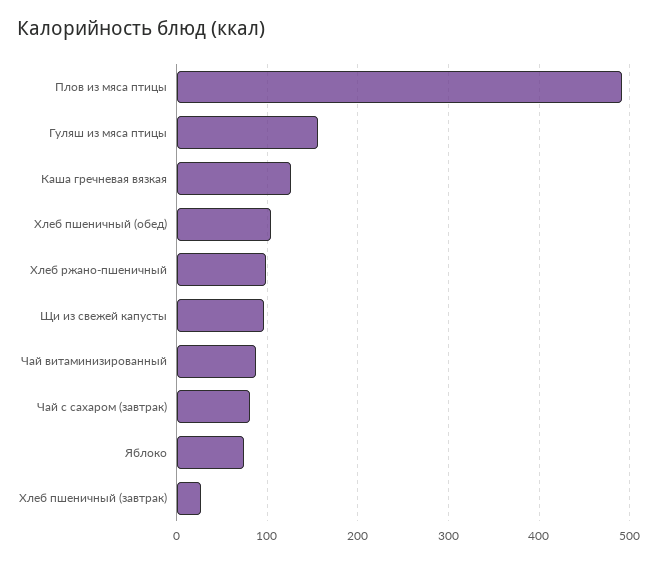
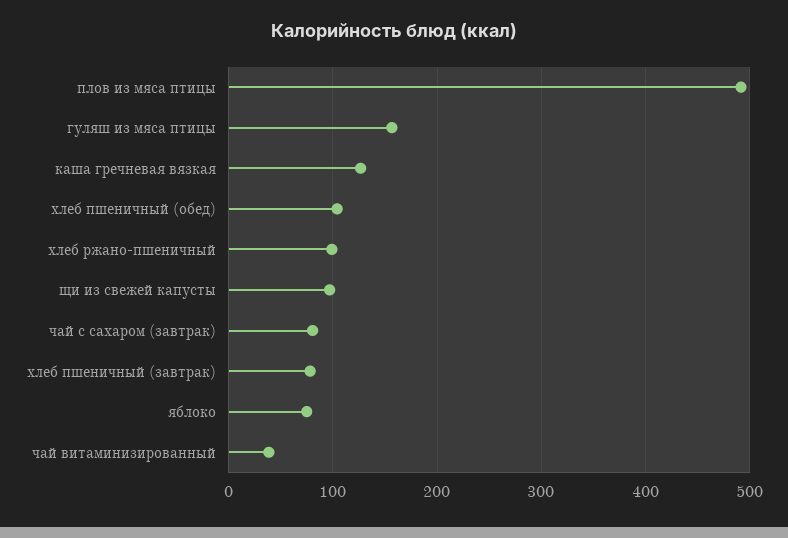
  {
    "Плов из мяса птицы": 490,
    "Гуляш из мяса птицы": 160,
    "Каша гречневая вязкая": 130,
    "Хлеб пшеничный (обед)": 100,
    "Хлеб ржано-пшеничный": 100,
    "Щи из свежей капусты": 100,
-   "Чай витаминизированный": 90,
+   "Чай витаминизированный": 40,
    "Чай с сахаром (завтрак)": 80,
    "Яблоко": 70,
-   "Хлеб пшеничный (завтрак)": 30
+   "Хлеб пшеничный (завтрак)": 80
  }

